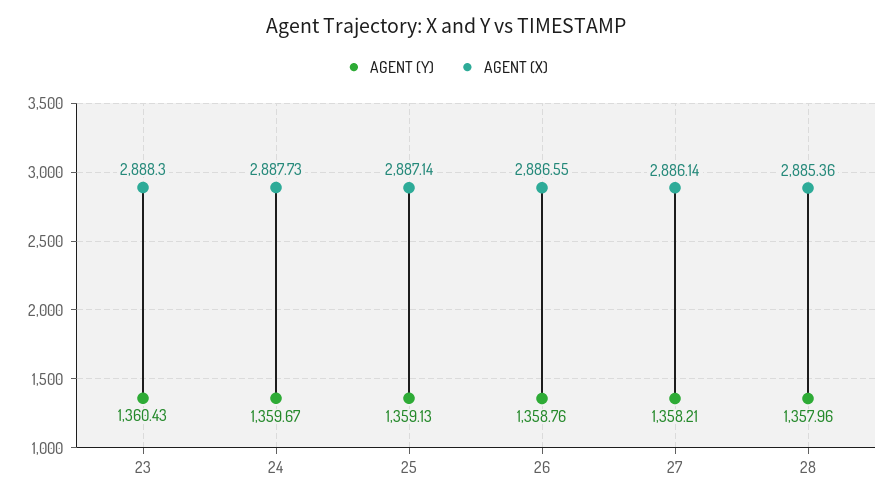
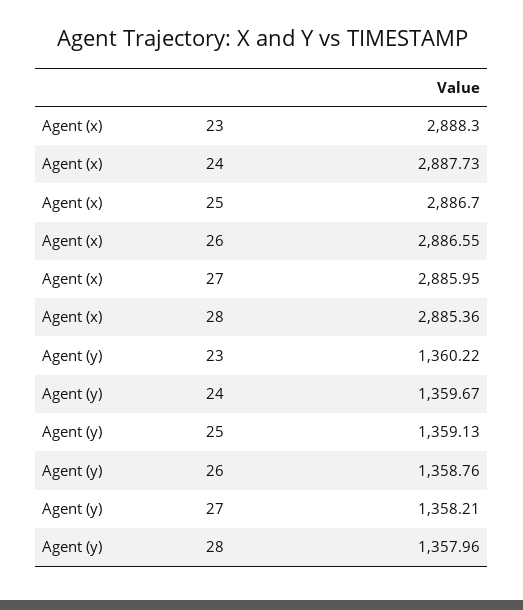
  {
    "AGENT (Y)": {
-     "23": 1360.43,
+     "23": 1360.22,
      "24": 1359.67,
      "25": 1359.13,
      "26": 1358.76,
      "27": 1358.21,
      "28": 1357.96
    },
    "AGENT (X)": {
      "23": 2888.3,
      "24": 2887.73,
-     "25": 2887.14,
+     "25": 2886.7,
      "26": 2886.55,
-     "27": 2886.14,
+     "27": 2885.95,
      "28": 2885.36
    }
  }

